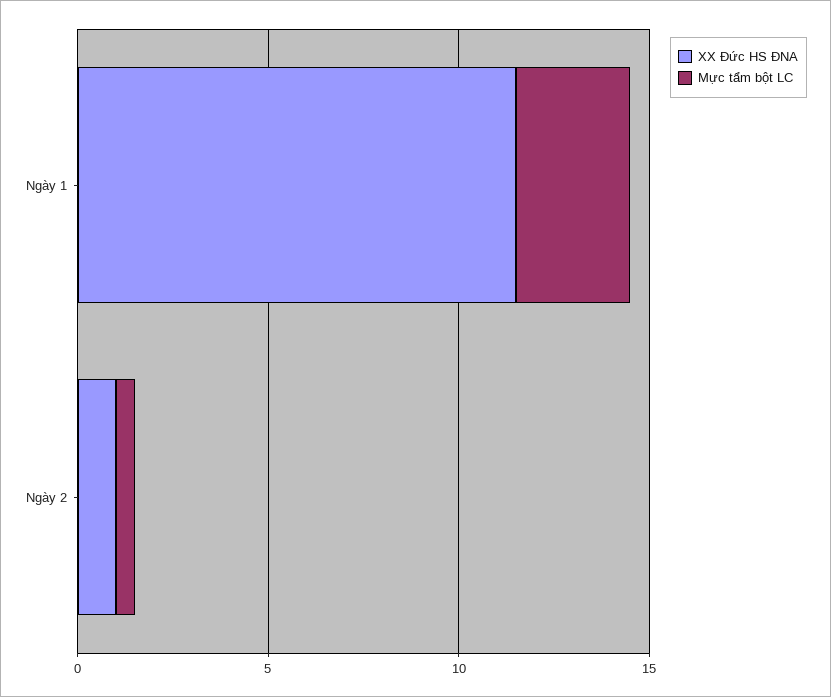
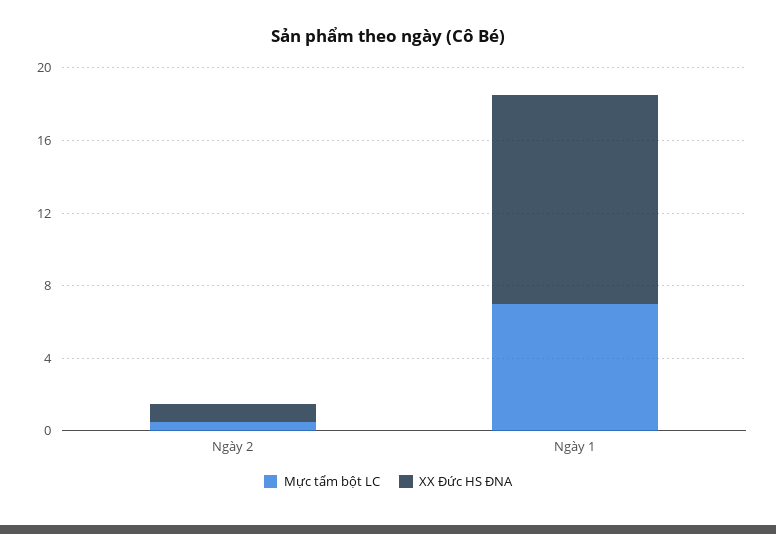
  {
    "XX Đức HS ĐNA": {
      "Ngày 1": 12,
      "Ngày 2": 1
    },
    "Mực tẩm bột LC": {
-     "Ngày 1": 3,
+     "Ngày 1": 7,
      "Ngày 2": 1
    }
  }

